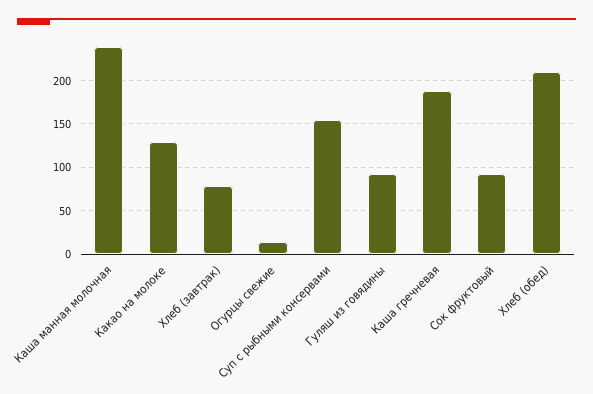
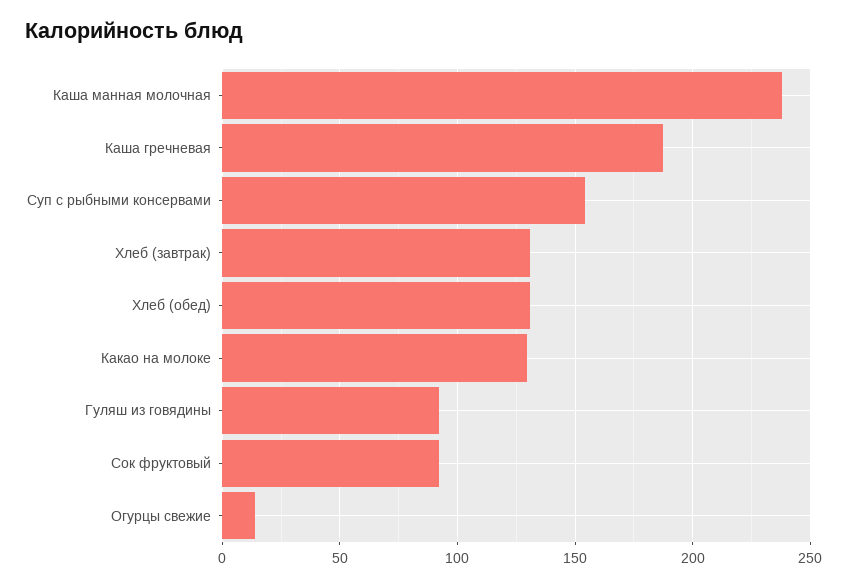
  {
    "Каша манная молочная": 240,
    "Какао на молоке": 130,
-   "Хлеб (завтрак)": 80,
+   "Хлеб (завтрак)": 130,
    "Огурцы свежие": 15,
    "Суп с рыбными консервами": 155,
    "Гуляш из говядины": 90,
    "Каша гречневая": 190,
    "Сок фруктовый": 90,
-   "Хлеб (обед)": 210
+   "Хлеб (обед)": 130
  }

